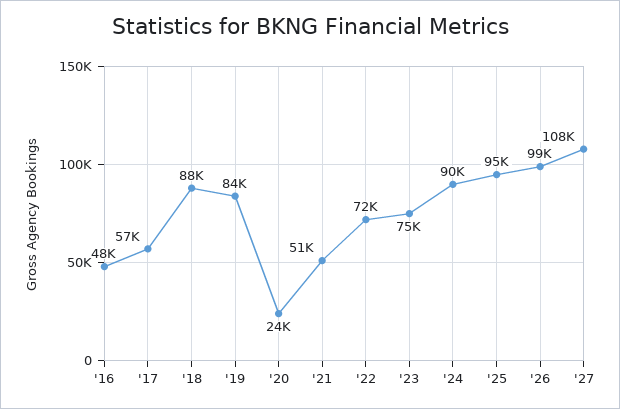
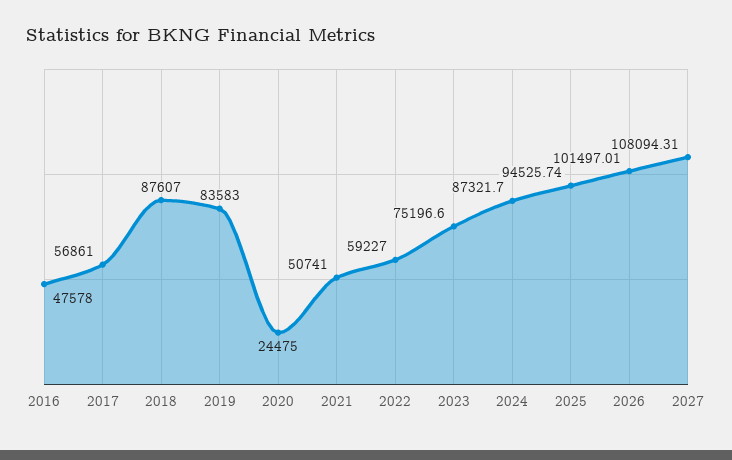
  {
    "'16": 47578,
    "'17": 56861,
    "'18": 87607,
    "'19": 83583,
    "'20": 24475,
    "'21": 50741,
-   "'22": 72000,
+   "'22": 59227,
    "'23": 75196.6,
-   "'24": 90000,
+   "'24": 87321.7,
    "'25": 94525.74,
-   "'26": 99000,
+   "'26": 101497.01,
    "'27": 108094.31
  }

